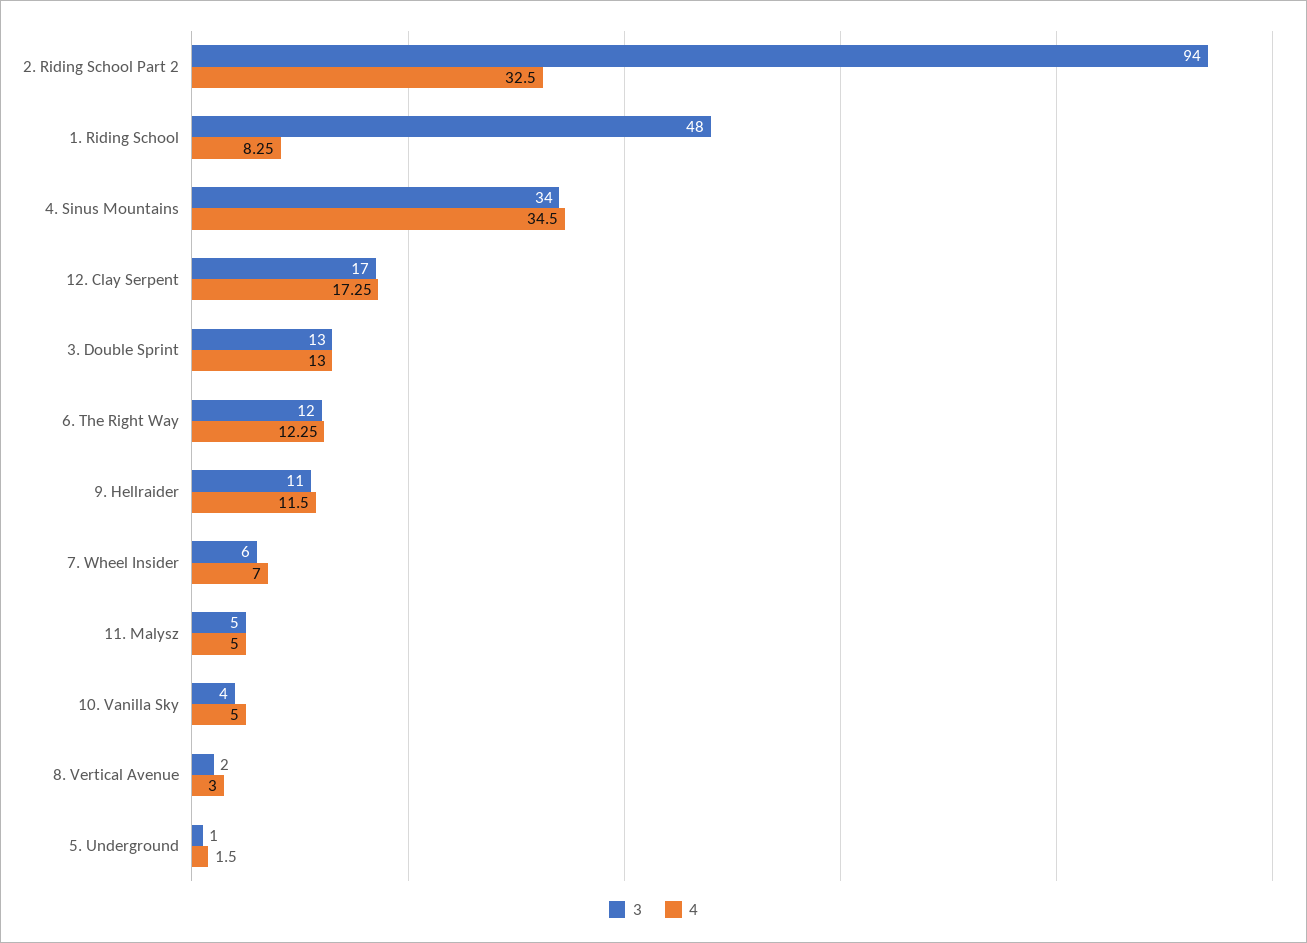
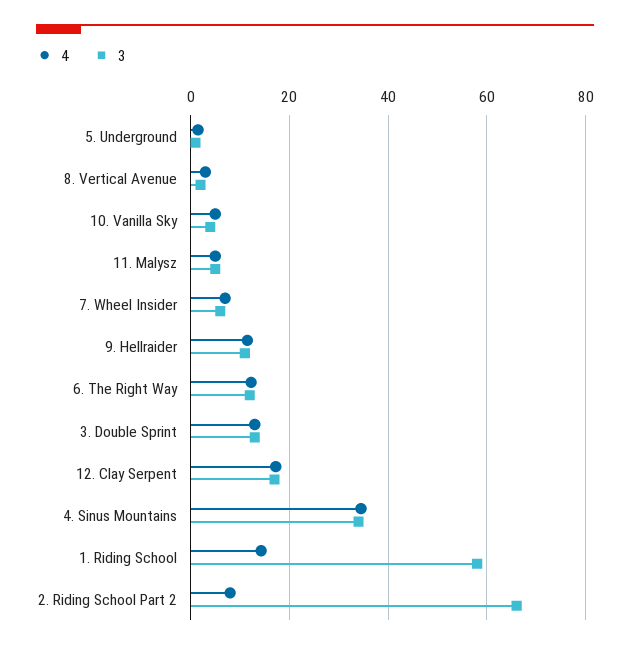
  {
    "3": {
-     "2. Riding School Part 2": 94,
+     "2. Riding School Part 2": 66,
-     "1. Riding School": 48,
+     "1. Riding School": 58,
      "4. Sinus Mountains": 34,
      "12. Clay Serpent": 17,
      "3. Double Sprint": 13,
      "6. The Right Way": 12,
      "9. Hellraider": 11,
      "7. Wheel Insider": 6,
      "11. Malysz": 5,
      "10. Vanilla Sky": 4,
      "8. Vertical Avenue": 2,
      "5. Underground": 1
    },
    "4": {
-     "2. Riding School Part 2": 32.5,
+     "2. Riding School Part 2": 8,
-     "1. Riding School": 8.25,
+     "1. Riding School": 14,
      "4. Sinus Mountains": 34.5,
      "12. Clay Serpent": 17.25,
      "3. Double Sprint": 13,
      "6. The Right Way": 12.25,
      "9. Hellraider": 11.5,
      "7. Wheel Insider": 7,
      "11. Malysz": 5,
      "10. Vanilla Sky": 5,
      "8. Vertical Avenue": 3,
      "5. Underground": 1.5
    }
  }

